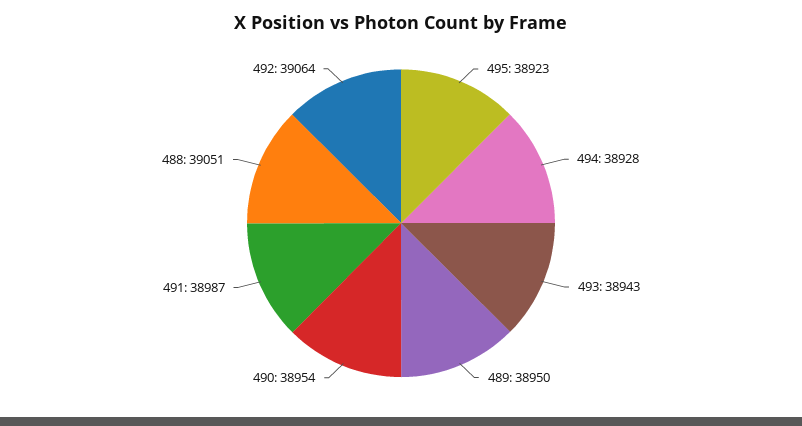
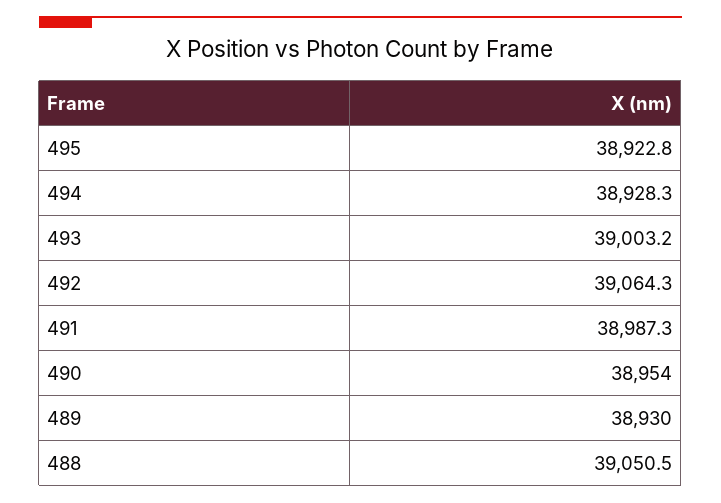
  {
    "495": 38922.8,
    "494": 38928.3,
-   "493": 38943,
+   "493": 39003.2,
-   "489": 38950,
+   "489": 38930,
    "490": 38954,
    "491": 38987.3,
    "488": 39050.5,
    "492": 39064.3
  }

